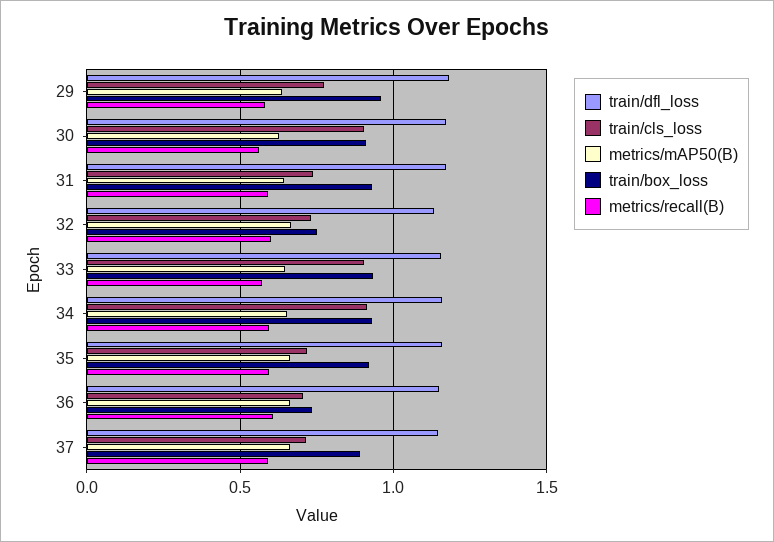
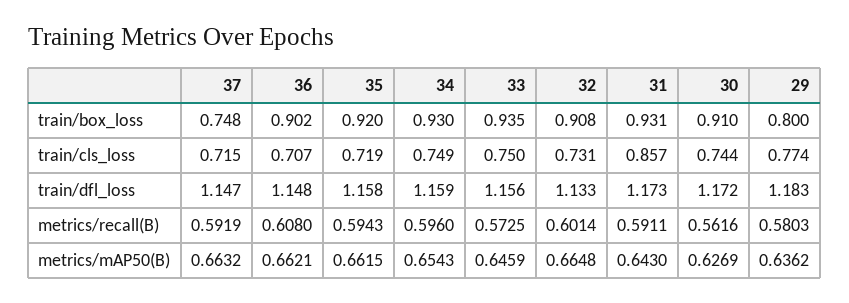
  {
    "train/dfl_loss": {
      "29": 1.183,
      "30": 1.172,
      "31": 1.173,
      "32": 1.133,
      "33": 1.156,
      "34": 1.159,
      "35": 1.158,
      "36": 1.148,
      "37": 1.147
    },
    "train/cls_loss": {
      "29": 0.774,
-     "30": 0.9,
+     "30": 0.744,
-     "31": 0.75,
+     "31": 0.857,
      "32": 0.731,
-     "33": 0.9,
+     "33": 0.75,
-     "34": 0.9,
+     "34": 0.749,
      "35": 0.719,
      "36": 0.707,
      "37": 0.715
    },
    "metrics/mAP50(B)": {
      "29": 0.6362,
      "30": 0.6269,
      "31": 0.643,
      "32": 0.6648,
      "33": 0.6459,
      "34": 0.6543,
      "35": 0.6615,
      "36": 0.6621,
      "37": 0.6632
    },
    "train/box_loss": {
-     "29": 0.95,
+     "29": 0.8,
      "30": 0.91,
      "31": 0.931,
-     "32": 0.75,
+     "32": 0.908,
      "33": 0.935,
      "34": 0.93,
      "35": 0.92,
-     "36": 0.75,
+     "36": 0.902,
-     "37": 0.9
+     "37": 0.748
    },
    "metrics/recall(B)": {
      "29": 0.5803,
      "30": 0.5616,
      "31": 0.5911,
      "32": 0.6014,
      "33": 0.5725,
      "34": 0.596,
      "35": 0.5943,
      "36": 0.608,
      "37": 0.5919
    }
  }

